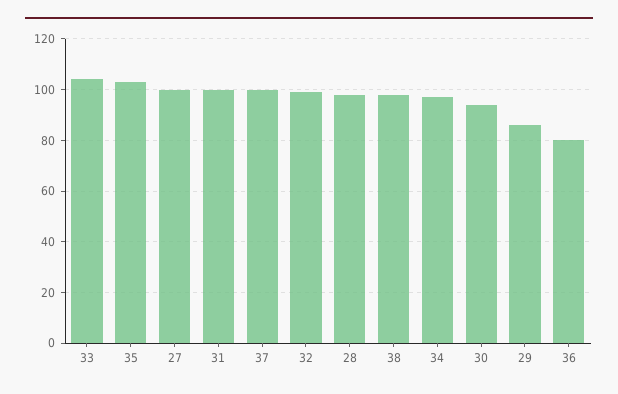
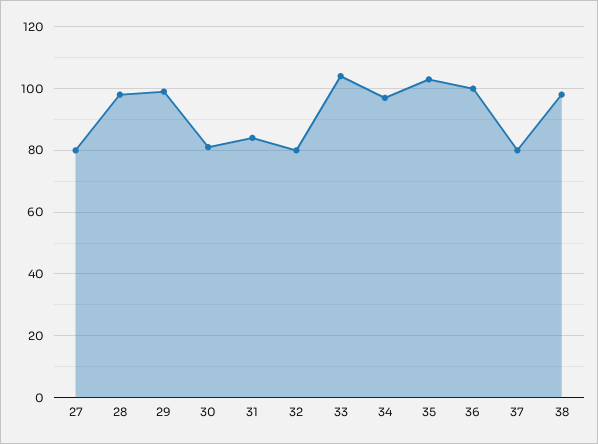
  {
    "33": 105,
    "35": 105,
-   "27": 100,
+   "27": 80,
-   "31": 100,
+   "31": 85,
-   "37": 100,
+   "37": 80,
-   "32": 100,
+   "32": 80,
    "28": 100,
    "38": 100,
    "34": 95,
-   "30": 95,
+   "30": 80,
-   "29": 85,
+   "29": 100,
-   "36": 80
+   "36": 100
  }

